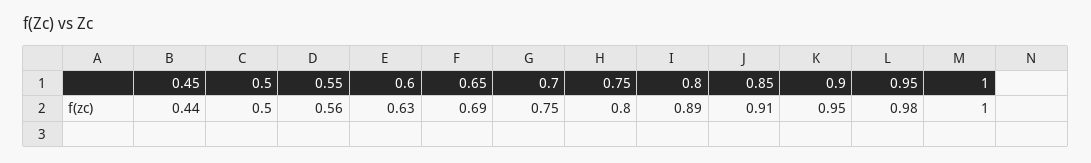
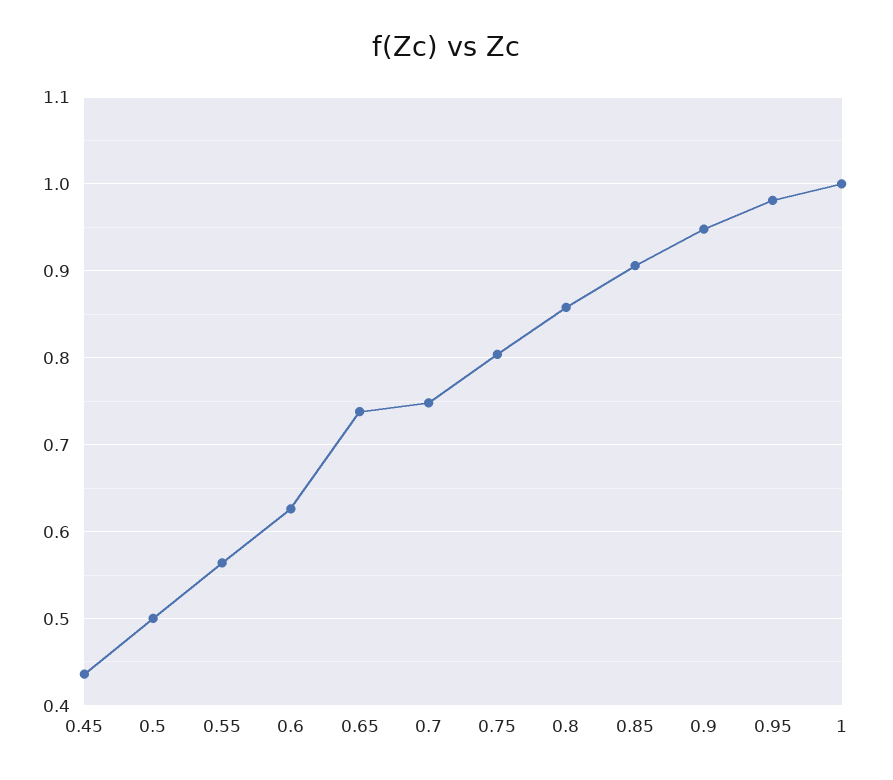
  {
    "0.45": 0.44,
    "0.5": 0.5,
    "0.55": 0.56,
    "0.6": 0.63,
-   "0.65": 0.69,
+   "0.65": 0.74,
    "0.7": 0.75,
    "0.75": 0.8,
-   "0.8": 0.89,
+   "0.8": 0.86,
    "0.85": 0.91,
    "0.9": 0.95,
    "0.95": 0.98,
    "1": 1
  }

